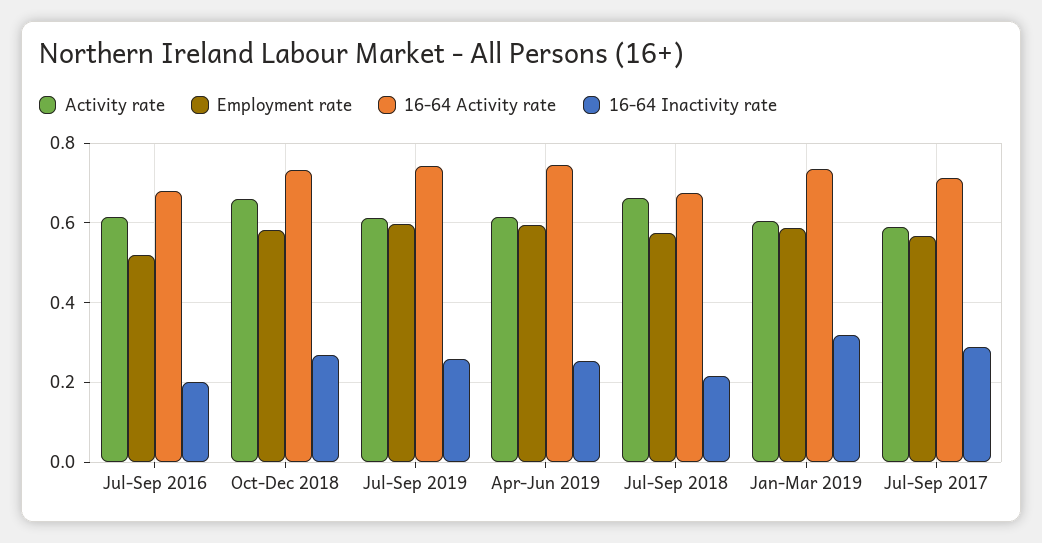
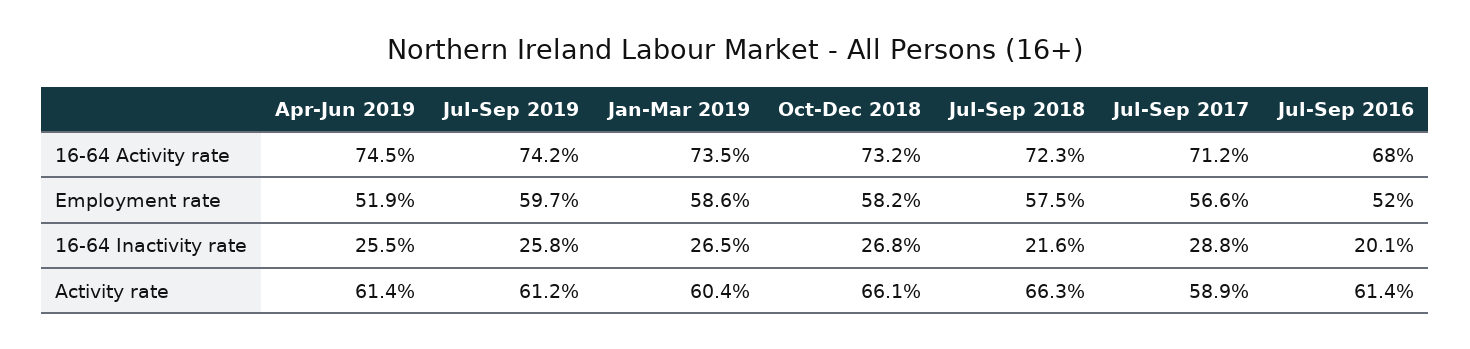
  {
    "Activity rate": {
      "Jul-Sep 2016": 0.614,
      "Oct-Dec 2018": 0.661,
      "Jul-Sep 2019": 0.612,
      "Apr-Jun 2019": 0.614,
      "Jul-Sep 2018": 0.663,
      "Jan-Mar 2019": 0.604,
      "Jul-Sep 2017": 0.589
    },
    "Employment rate": {
      "Jul-Sep 2016": 0.52,
      "Oct-Dec 2018": 0.582,
      "Jul-Sep 2019": 0.597,
-     "Apr-Jun 2019": 0.6,
+     "Apr-Jun 2019": 0.519,
      "Jul-Sep 2018": 0.575,
      "Jan-Mar 2019": 0.586,
      "Jul-Sep 2017": 0.566
    },
    "16-64 Activity rate": {
      "Jul-Sep 2016": 0.68,
      "Oct-Dec 2018": 0.732,
      "Jul-Sep 2019": 0.742,
      "Apr-Jun 2019": 0.745,
-     "Jul-Sep 2018": 0.68,
+     "Jul-Sep 2018": 0.723,
      "Jan-Mar 2019": 0.735,
      "Jul-Sep 2017": 0.712
    },
    "16-64 Inactivity rate": {
      "Jul-Sep 2016": 0.201,
      "Oct-Dec 2018": 0.268,
      "Jul-Sep 2019": 0.258,
      "Apr-Jun 2019": 0.255,
      "Jul-Sep 2018": 0.216,
-     "Jan-Mar 2019": 0.32,
+     "Jan-Mar 2019": 0.265,
      "Jul-Sep 2017": 0.288
    }
  }

